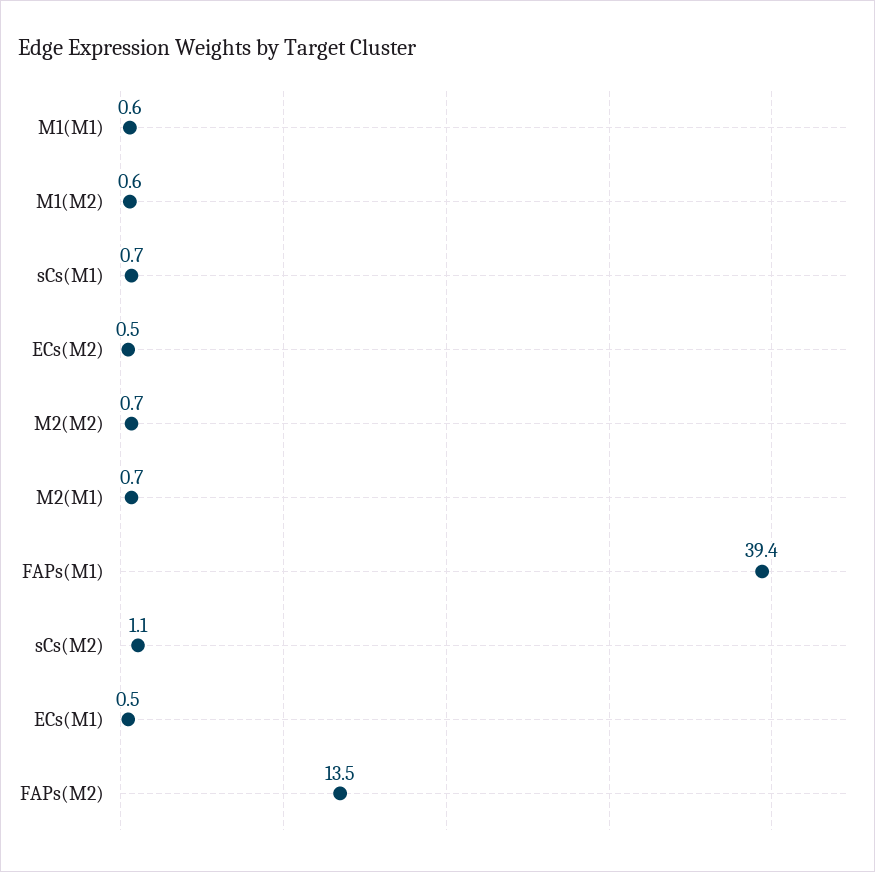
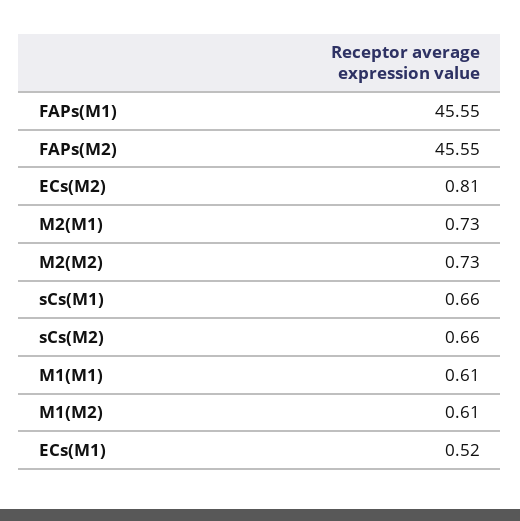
  {
    "M1(M1)": 0.61,
    "M1(M2)": 0.61,
    "sCs(M1)": 0.66,
-   "ECs(M2)": 0.5,
+   "ECs(M2)": 0.81,
    "M2(M2)": 0.73,
    "M2(M1)": 0.73,
-   "FAPs(M1)": 39.4,
+   "FAPs(M1)": 45.55,
-   "sCs(M2)": 1.1,
+   "sCs(M2)": 0.66,
    "ECs(M1)": 0.52,
-   "FAPs(M2)": 13.5
+   "FAPs(M2)": 45.55
  }

